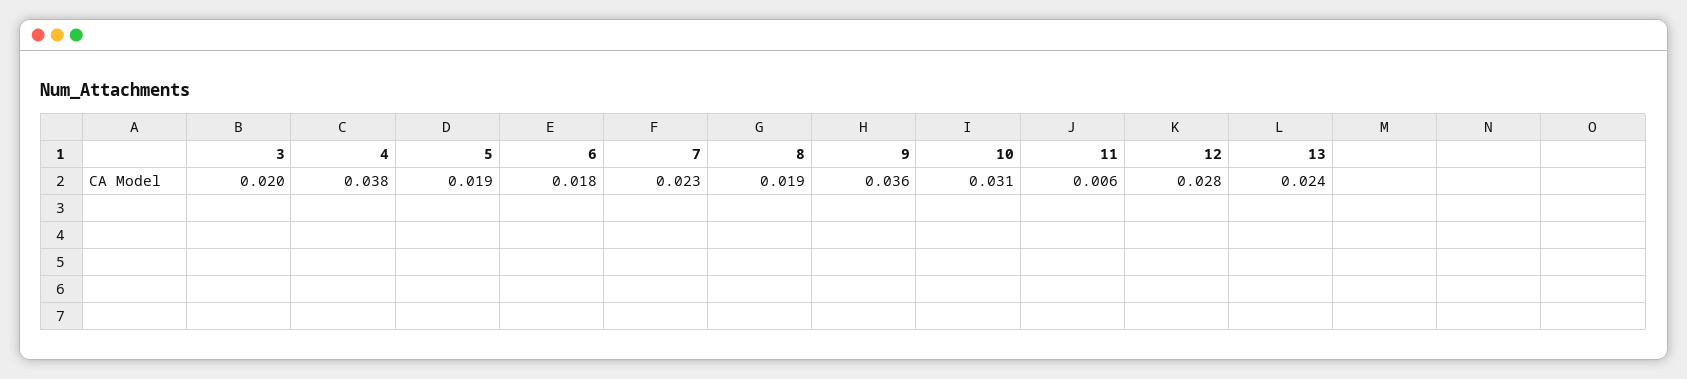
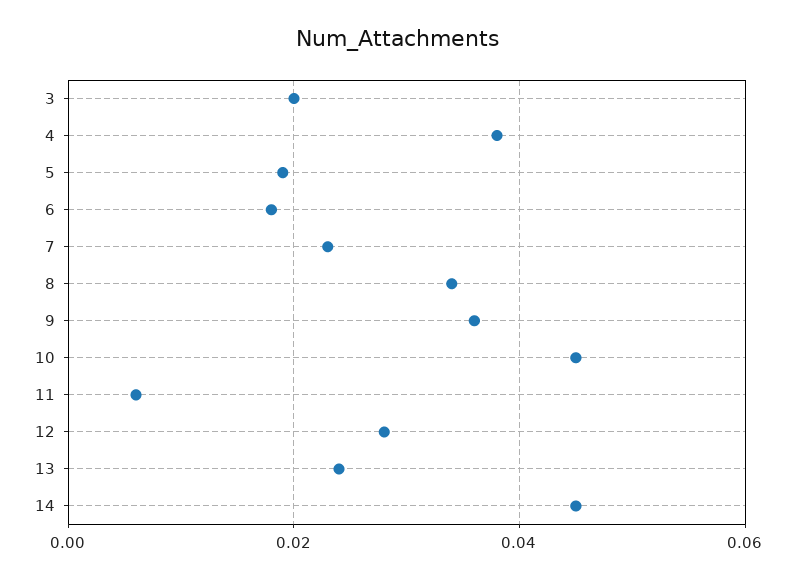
  {
    "3": 0.02,
    "4": 0.038,
    "5": 0.019,
    "6": 0.018,
    "7": 0.023,
-   "8": 0.019,
+   "8": 0.035,
    "9": 0.036,
-   "10": 0.031,
+   "10": 0.045,
    "11": 0.006,
    "12": 0.028,
-   "13": 0.024
+   "13": 0.024,
+   "14": 0.045
  }

